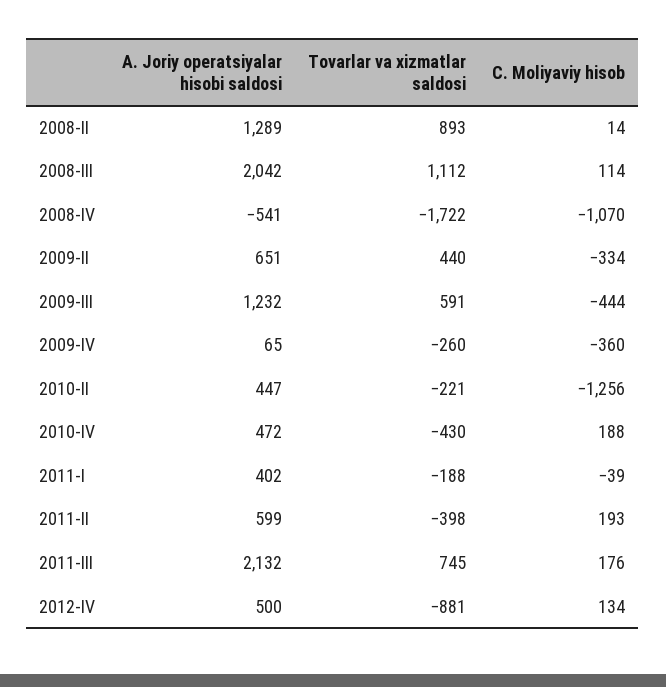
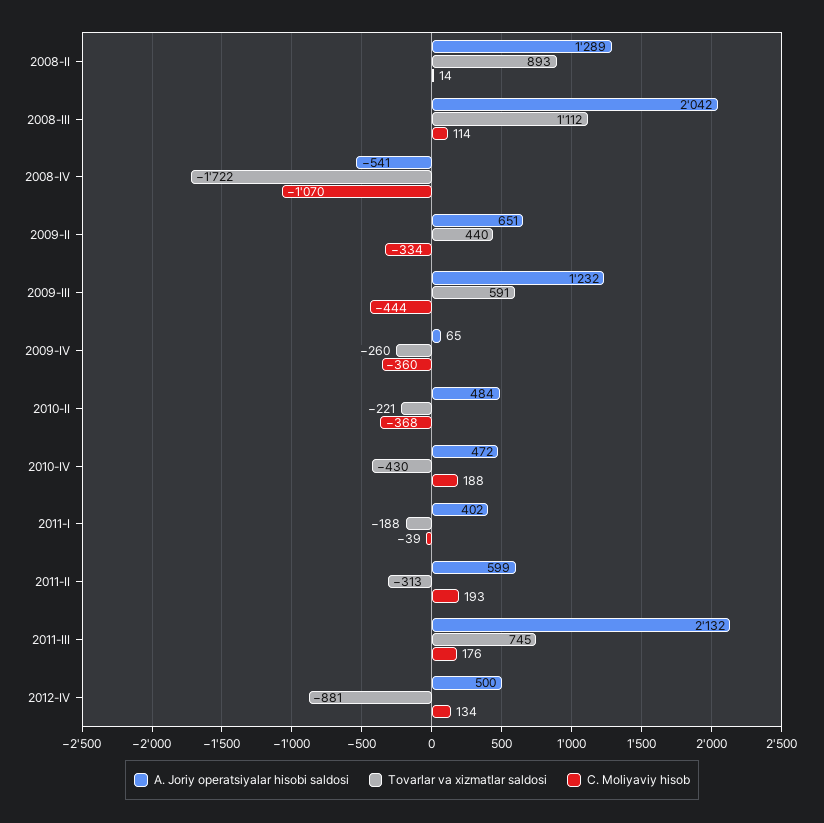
  {
    "A. Joriy operatsiyalar hisobi saldosi": {
      "2008-II": 1289,
      "2008-III": 2042,
      "2008-IV": -541,
      "2009-II": 651,
      "2009-III": 1232,
      "2009-IV": 65,
-     "2010-II": 447,
+     "2010-II": 484,
      "2010-IV": 472,
      "2011-I": 402,
      "2011-II": 599,
      "2011-III": 2132,
      "2012-IV": 500
    },
    "Tovarlar va xizmatlar saldosi": {
      "2008-II": 893,
      "2008-III": 1112,
      "2008-IV": -1722,
      "2009-II": 440,
      "2009-III": 591,
      "2009-IV": -260,
      "2010-II": -221,
      "2010-IV": -430,
      "2011-I": -188,
-     "2011-II": -398,
+     "2011-II": -313,
      "2011-III": 745,
      "2012-IV": -881
    },
    "C. Moliyaviy hisob": {
      "2008-II": 14,
      "2008-III": 114,
      "2008-IV": -1070,
      "2009-II": -334,
      "2009-III": -444,
      "2009-IV": -360,
-     "2010-II": -1256,
+     "2010-II": -368,
      "2010-IV": 188,
      "2011-I": -39,
      "2011-II": 193,
      "2011-III": 176,
      "2012-IV": 134
    }
  }

